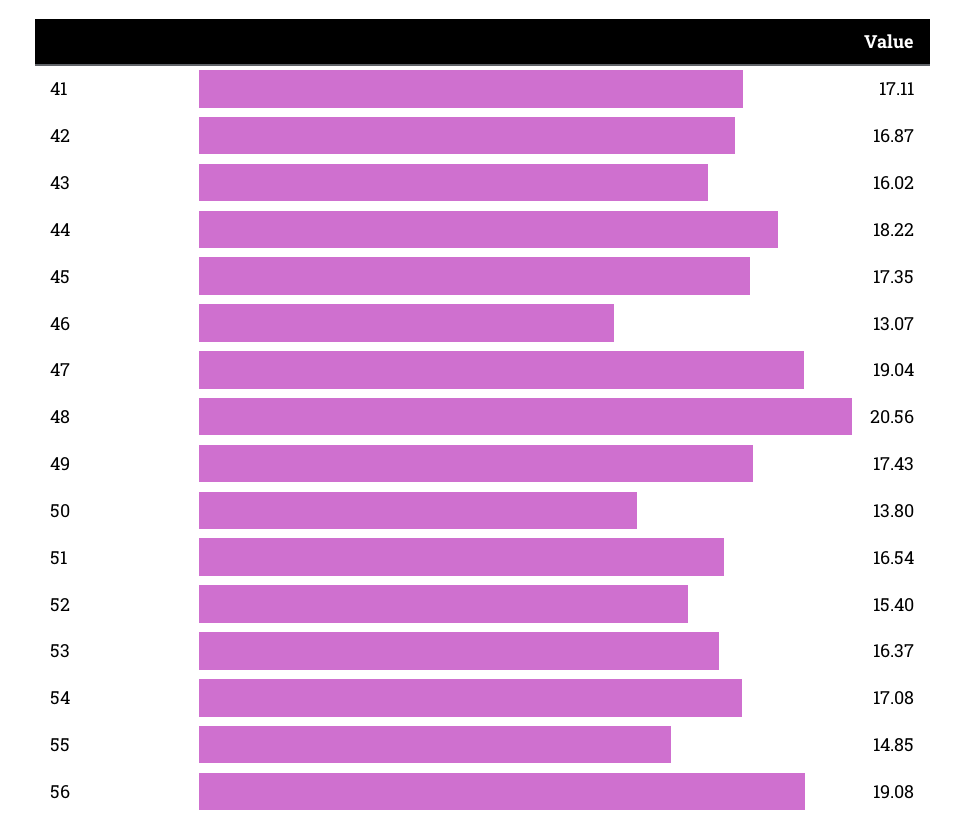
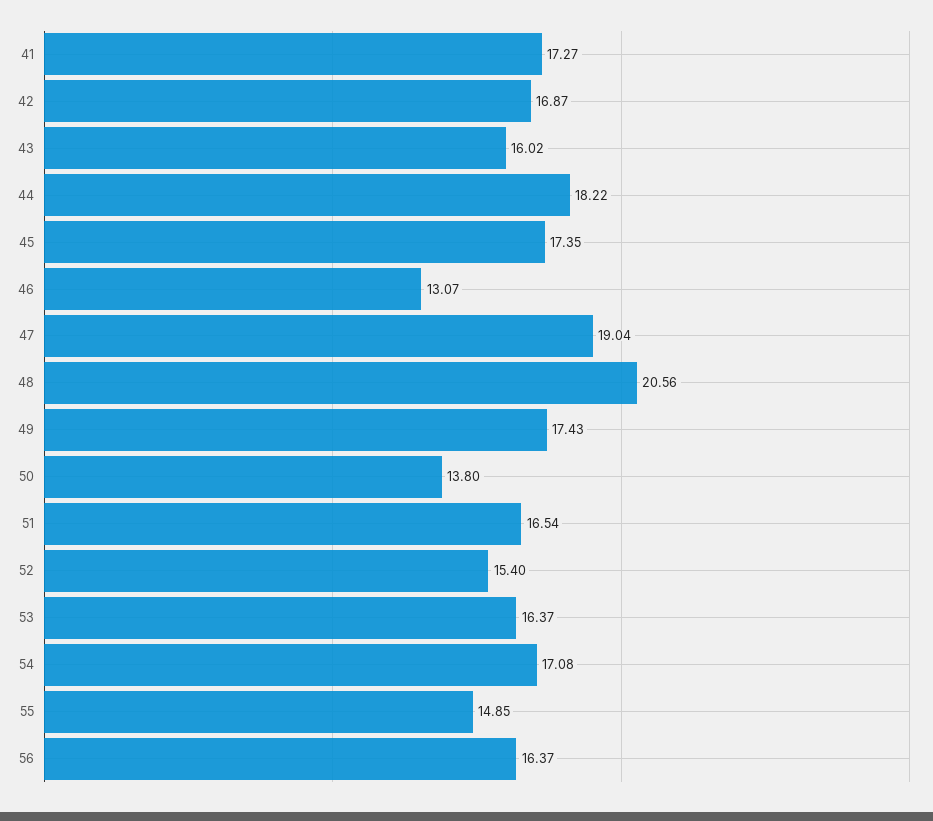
  {
-   "41": 17.11,
+   "41": 17.27,
    "42": 16.87,
    "43": 16.02,
    "44": 18.22,
    "45": 17.35,
    "46": 13.07,
    "47": 19.04,
    "48": 20.56,
    "49": 17.43,
    "50": 13.8,
    "51": 16.54,
    "52": 15.4,
    "53": 16.37,
    "54": 17.08,
    "55": 14.85,
-   "56": 19.08
+   "56": 16.37
  }

